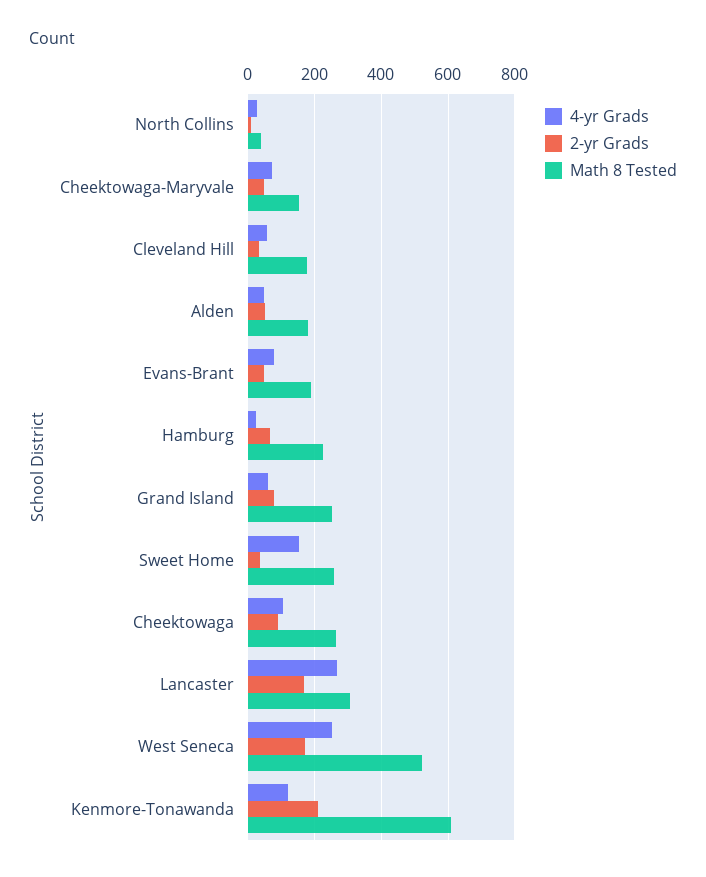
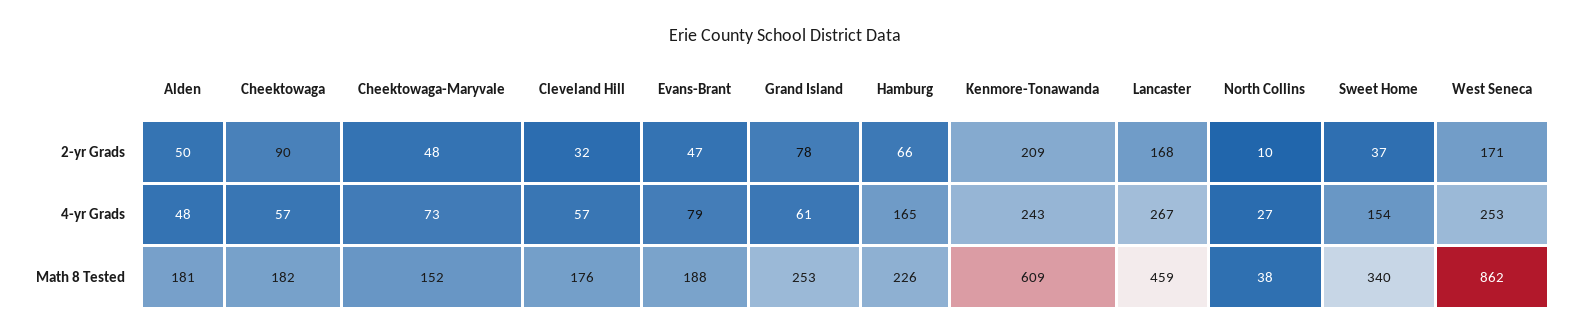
  {
    "4-yr Grads": {
      "North Collins": 27,
      "Cheektowaga-Maryvale": 73,
      "Cleveland Hill": 57,
      "Alden": 48,
      "Evans-Brant": 79,
-     "Hamburg": 20,
+     "Hamburg": 165,
      "Grand Island": 61,
      "Sweet Home": 154,
-     "Cheektowaga": 100,
+     "Cheektowaga": 57,
      "Lancaster": 267,
      "West Seneca": 253,
-     "Kenmore-Tonawanda": 120
+     "Kenmore-Tonawanda": 243
    },
    "2-yr Grads": {
      "North Collins": 10,
      "Cheektowaga-Maryvale": 48,
      "Cleveland Hill": 32,
      "Alden": 50,
      "Evans-Brant": 47,
      "Hamburg": 66,
      "Grand Island": 78,
      "Sweet Home": 37,
      "Cheektowaga": 90,
      "Lancaster": 168,
      "West Seneca": 171,
      "Kenmore-Tonawanda": 209
    },
    "Math 8 Tested": {
      "North Collins": 38,
      "Cheektowaga-Maryvale": 152,
      "Cleveland Hill": 176,
      "Alden": 181,
      "Evans-Brant": 188,
      "Hamburg": 226,
      "Grand Island": 253,
-     "Sweet Home": 260,
+     "Sweet Home": 340,
-     "Cheektowaga": 260,
+     "Cheektowaga": 182,
-     "Lancaster": 300,
+     "Lancaster": 459,
-     "West Seneca": 520,
+     "West Seneca": 862,
      "Kenmore-Tonawanda": 609
    }
  }

